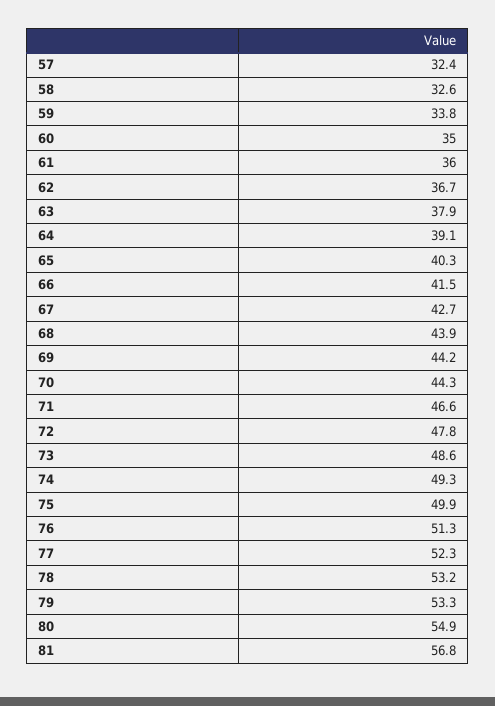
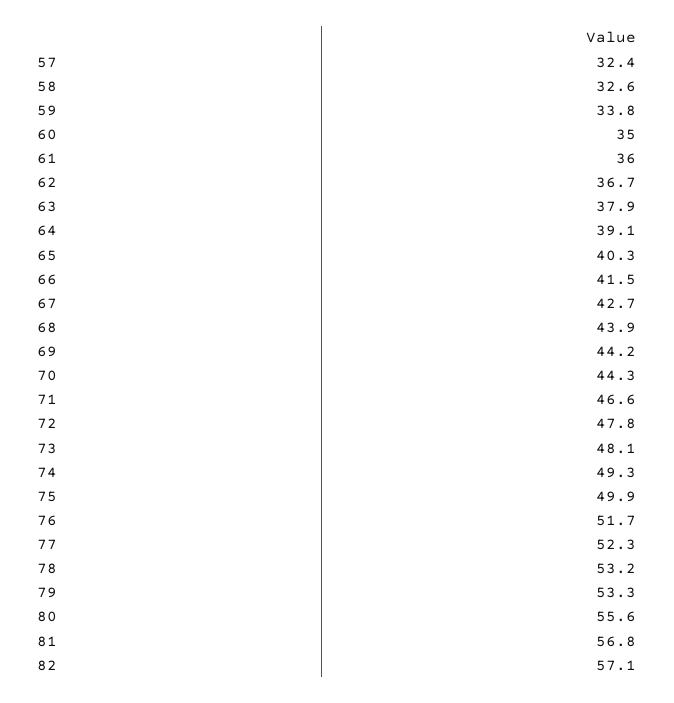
  {
    "57": 32.4,
    "58": 32.6,
    "59": 33.8,
    "60": 35,
    "61": 36,
    "62": 36.7,
    "63": 37.9,
    "64": 39.1,
    "65": 40.3,
    "66": 41.5,
    "67": 42.7,
    "68": 43.9,
    "69": 44.2,
    "70": 44.3,
    "71": 46.6,
    "72": 47.8,
-   "73": 48.6,
+   "73": 48.1,
    "74": 49.3,
    "75": 49.9,
-   "76": 51.3,
+   "76": 51.7,
    "77": 52.3,
    "78": 53.2,
    "79": 53.3,
-   "80": 54.9,
+   "80": 55.6,
-   "81": 56.8
+   "81": 56.8,
+   "82": 57.1
  }

